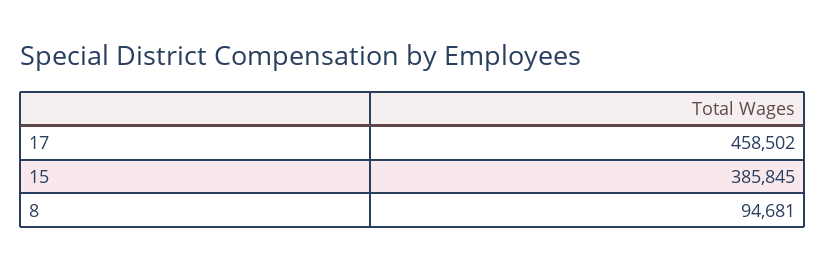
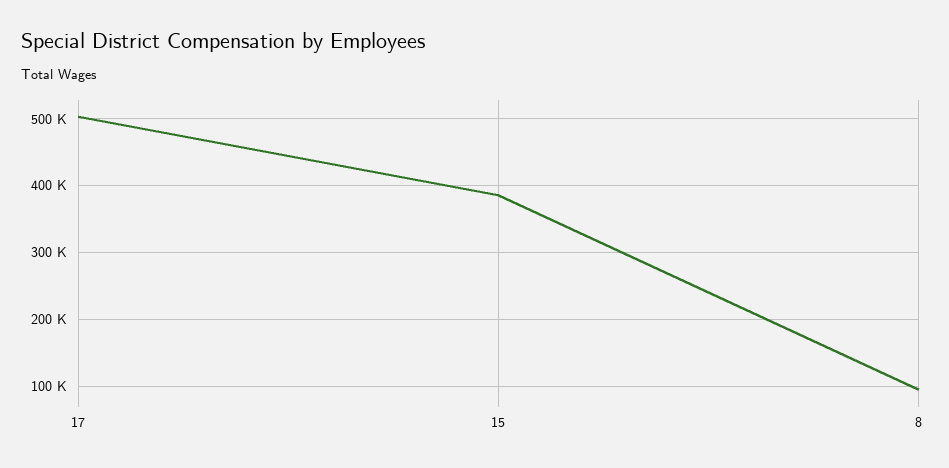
  {
-   "17": 458502,
+   "17": 500000,
    "15": 385845,
    "8": 94681
  }

